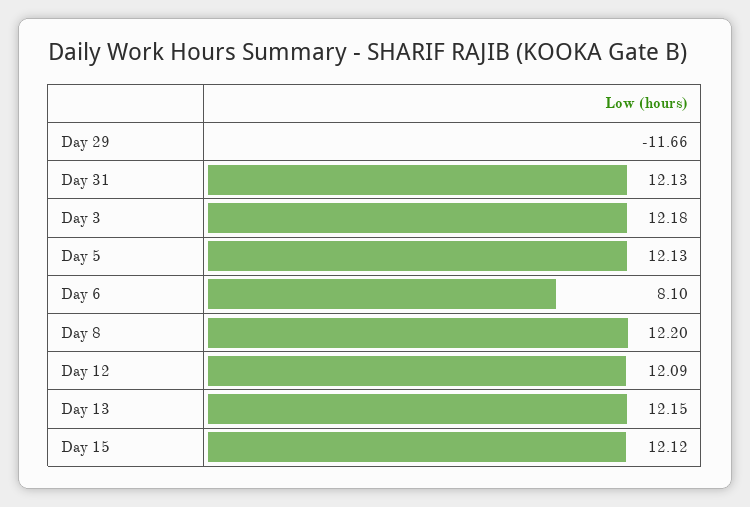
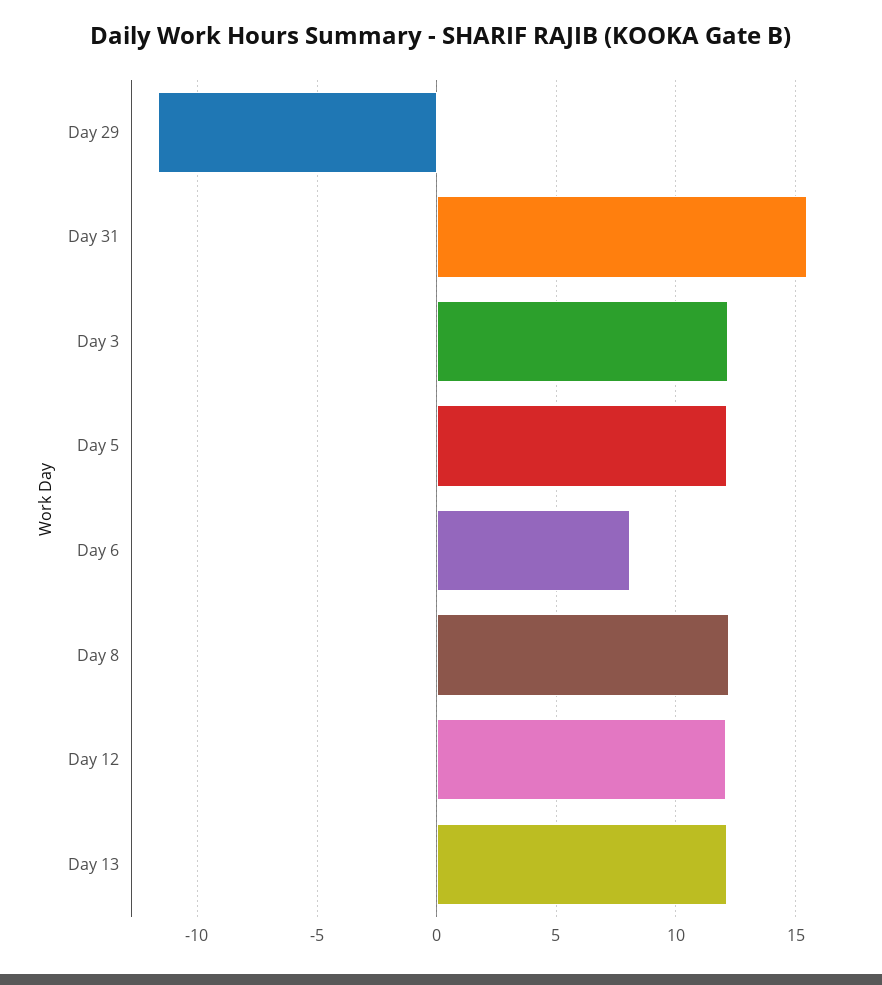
  {
    "Day 29": -11.66,
-   "Day 31": 12.13,
+   "Day 31": 15.5,
    "Day 3": 12.18,
    "Day 5": 12.13,
    "Day 6": 8.1,
    "Day 8": 12.2,
    "Day 12": 12.09,
-   "Day 13": 12.15,
+   "Day 13": 12.15
-   "Day 15": 12.12
  }

